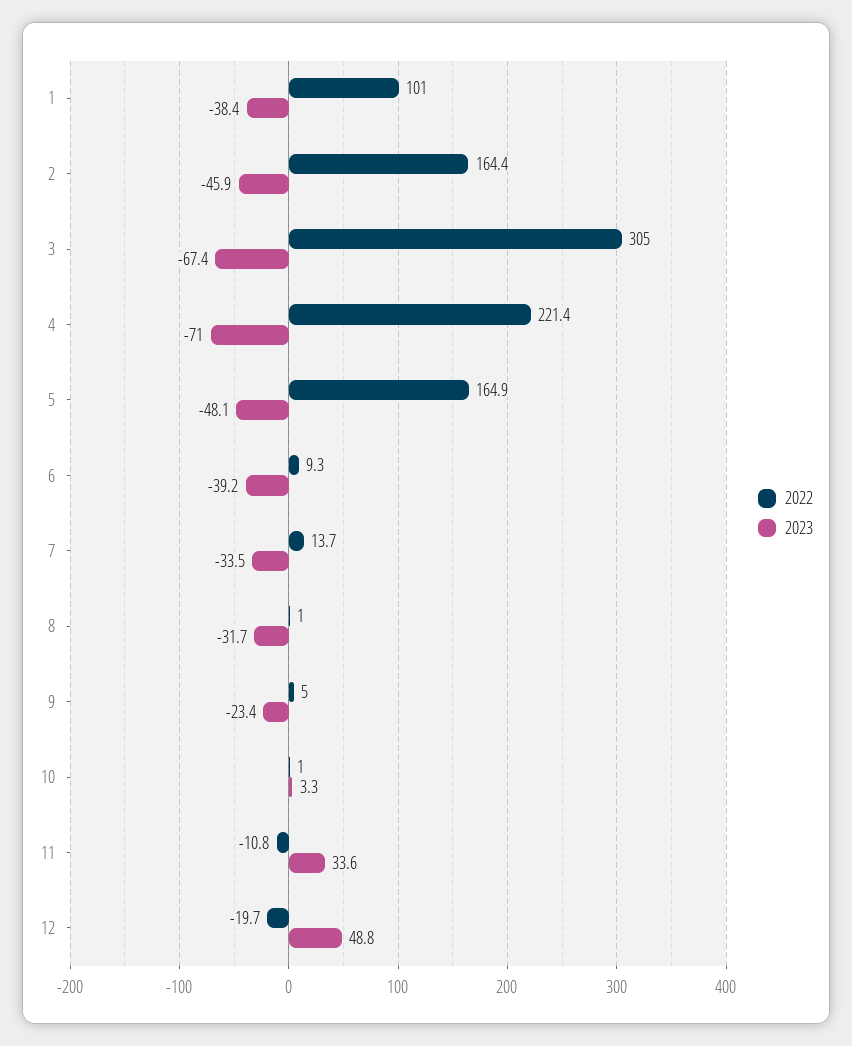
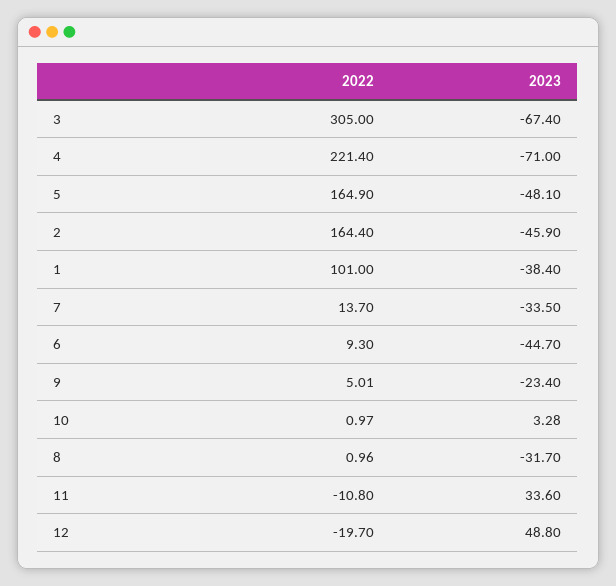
  {
    "2022": {
      "1": 101,
      "2": 164.4,
      "3": 305,
      "4": 221.4,
      "5": 164.9,
      "6": 9.3,
      "7": 13.7,
      "8": 0.96,
      "9": 5.01,
      "10": 0.97,
      "11": -10.8,
      "12": -19.7
    },
    "2023": {
      "1": -38.4,
      "2": -45.9,
      "3": -67.4,
      "4": -71,
      "5": -48.1,
-     "6": -39.2,
+     "6": -44.7,
      "7": -33.5,
      "8": -31.7,
      "9": -23.4,
      "10": 3.28,
      "11": 33.6,
      "12": 48.8
    }
  }

